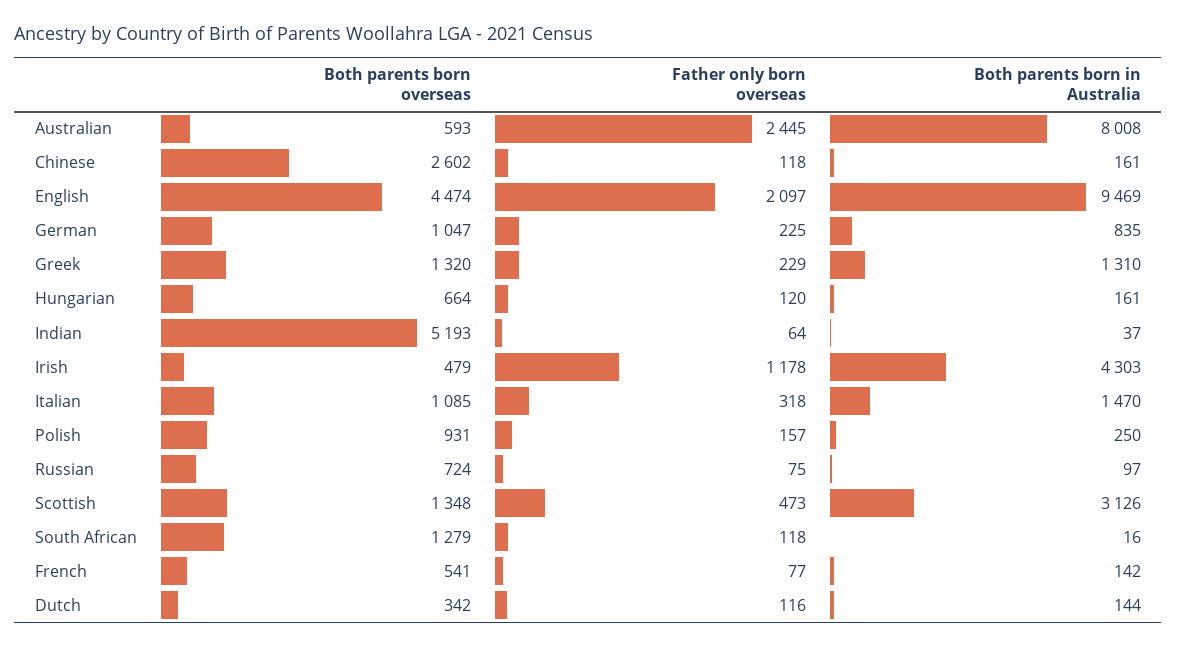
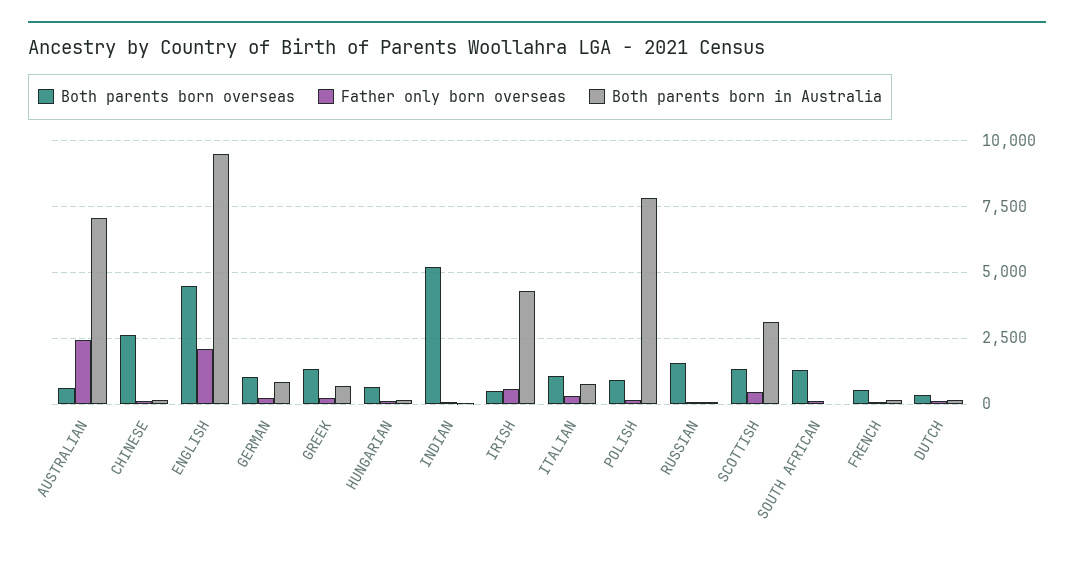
  {
    "Both parents born overseas": {
      "Australian": 593,
      "Chinese": 2602,
      "English": 4474,
      "German": 1047,
      "Greek": 1320,
      "Hungarian": 664,
      "Indian": 5193,
      "Irish": 479,
      "Italian": 1085,
      "Polish": 931,
-     "Russian": 724,
+     "Russian": 1500,
      "Scottish": 1348,
      "South African": 1279,
      "French": 541,
      "Dutch": 342
    },
    "Father only born overseas": {
      "Australian": 2445,
      "Chinese": 118,
      "English": 2097,
      "German": 225,
      "Greek": 229,
      "Hungarian": 120,
      "Indian": 64,
-     "Irish": 1178,
+     "Irish": 500,
      "Italian": 318,
      "Polish": 157,
      "Russian": 75,
      "Scottish": 473,
      "South African": 118,
      "French": 77,
      "Dutch": 116
    },
    "Both parents born in Australia": {
-     "Australian": 8008,
+     "Australian": 7000,
      "Chinese": 161,
      "English": 9469,
      "German": 835,
-     "Greek": 1310,
+     "Greek": 750,
      "Hungarian": 161,
      "Indian": 37,
      "Irish": 4303,
-     "Italian": 1470,
+     "Italian": 750,
-     "Polish": 250,
+     "Polish": 7750,
      "Russian": 97,
      "Scottish": 3126,
      "South African": 16,
      "French": 142,
      "Dutch": 144
    }
  }

